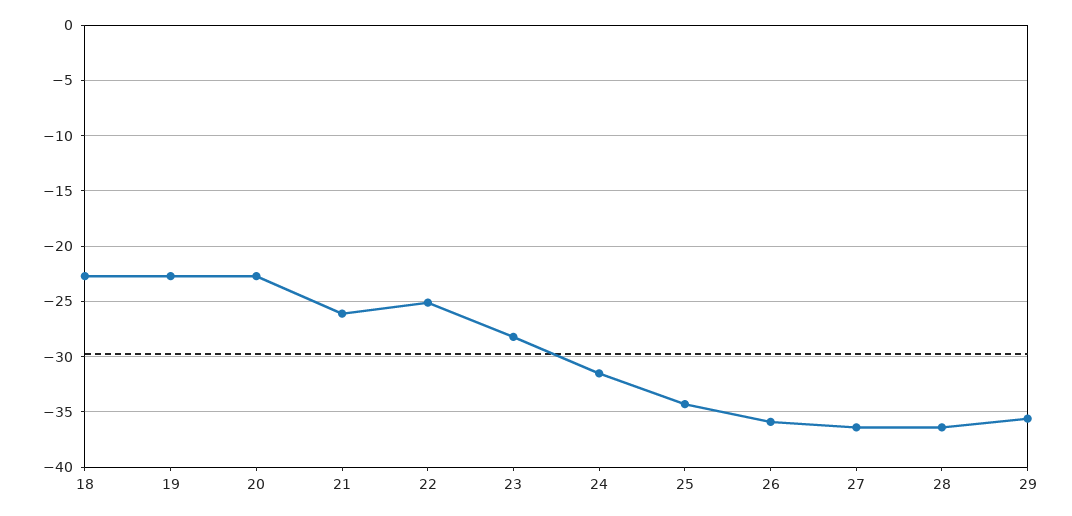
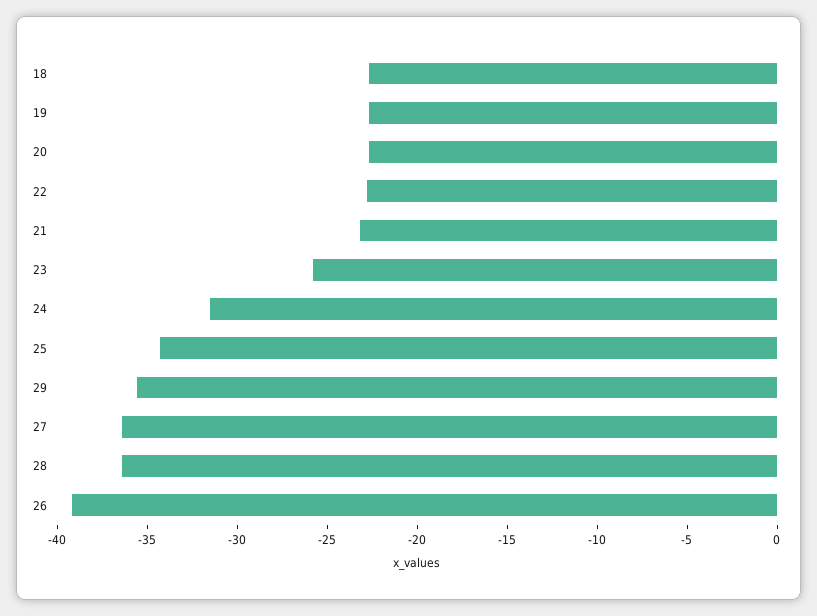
  {
    "18": -23,
    "19": -23,
    "20": -23,
-   "21": -26,
+   "21": -23,
-   "22": -25,
+   "22": -23,
-   "23": -28,
+   "23": -26,
    "24": -32,
    "25": -34,
-   "26": -36,
+   "26": -39,
    "27": -36,
    "28": -36,
    "29": -36
  }

